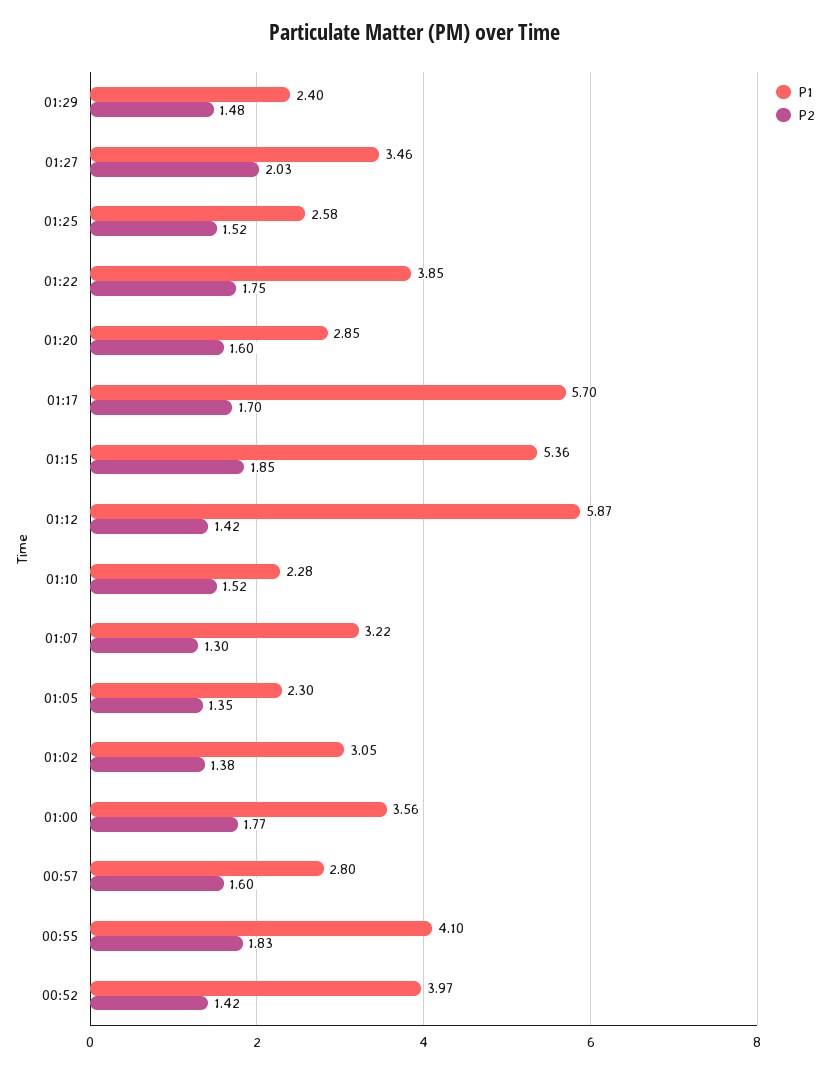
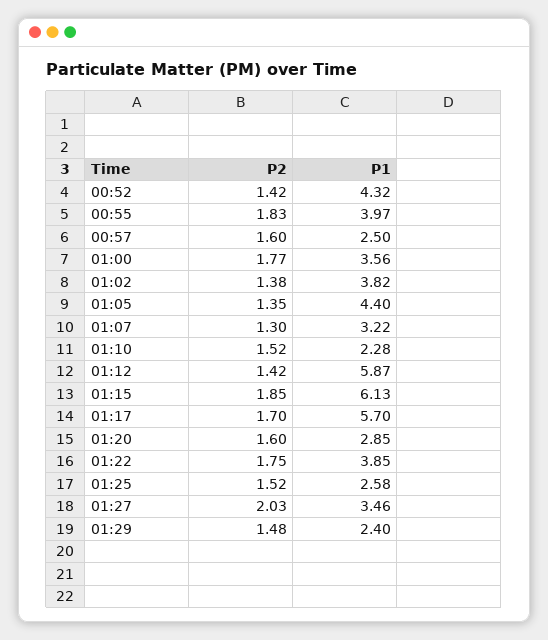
  {
    "P1": {
      "01:29": 2.4,
      "01:27": 3.46,
      "01:25": 2.58,
      "01:22": 3.85,
      "01:20": 2.85,
      "01:17": 5.7,
-     "01:15": 5.36,
+     "01:15": 6.13,
      "01:12": 5.87,
      "01:10": 2.28,
      "01:07": 3.22,
-     "01:05": 2.3,
+     "01:05": 4.4,
-     "01:02": 3.05,
+     "01:02": 3.82,
      "01:00": 3.56,
-     "00:57": 2.8,
+     "00:57": 2.5,
-     "00:55": 4.1,
+     "00:55": 3.97,
-     "00:52": 3.97
+     "00:52": 4.32
    },
    "P2": {
      "01:29": 1.48,
      "01:27": 2.03,
      "01:25": 1.52,
      "01:22": 1.75,
      "01:20": 1.6,
      "01:17": 1.7,
      "01:15": 1.85,
      "01:12": 1.42,
      "01:10": 1.52,
      "01:07": 1.3,
      "01:05": 1.35,
      "01:02": 1.38,
      "01:00": 1.77,
      "00:57": 1.6,
      "00:55": 1.83,
      "00:52": 1.42
    }
  }

